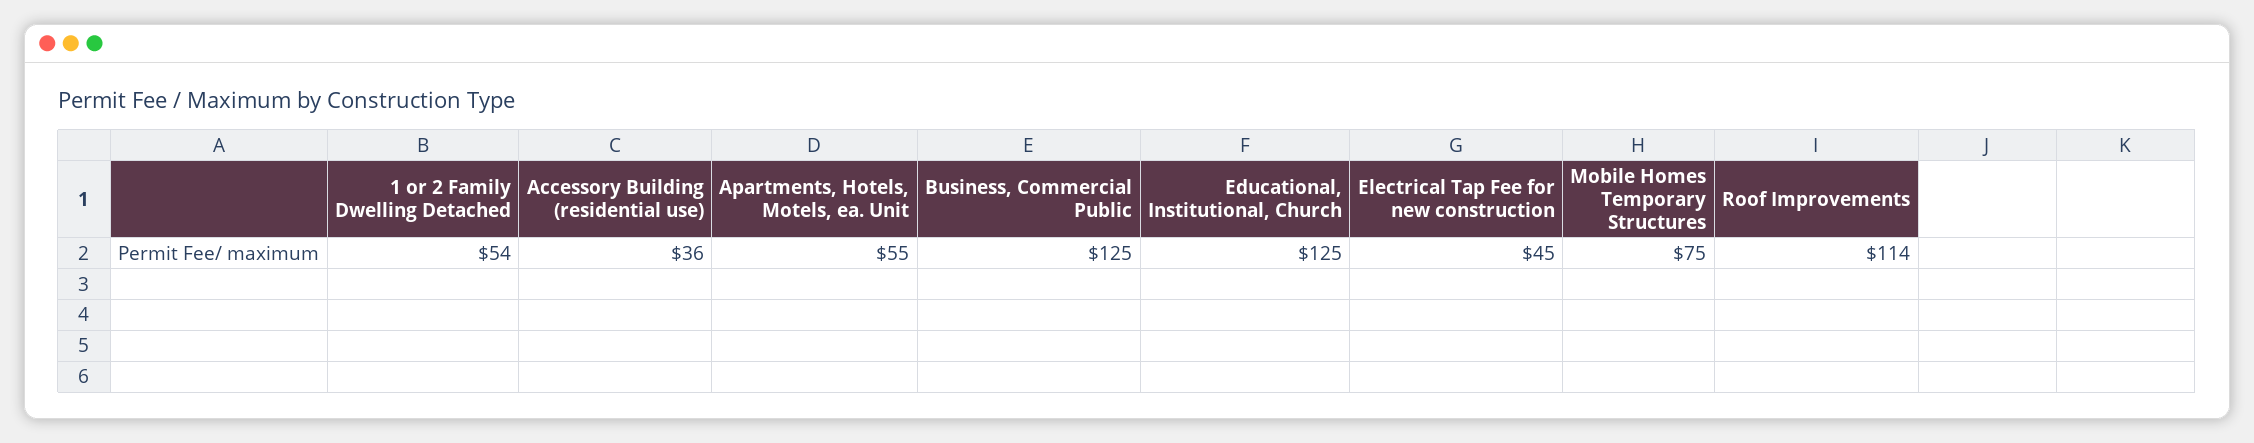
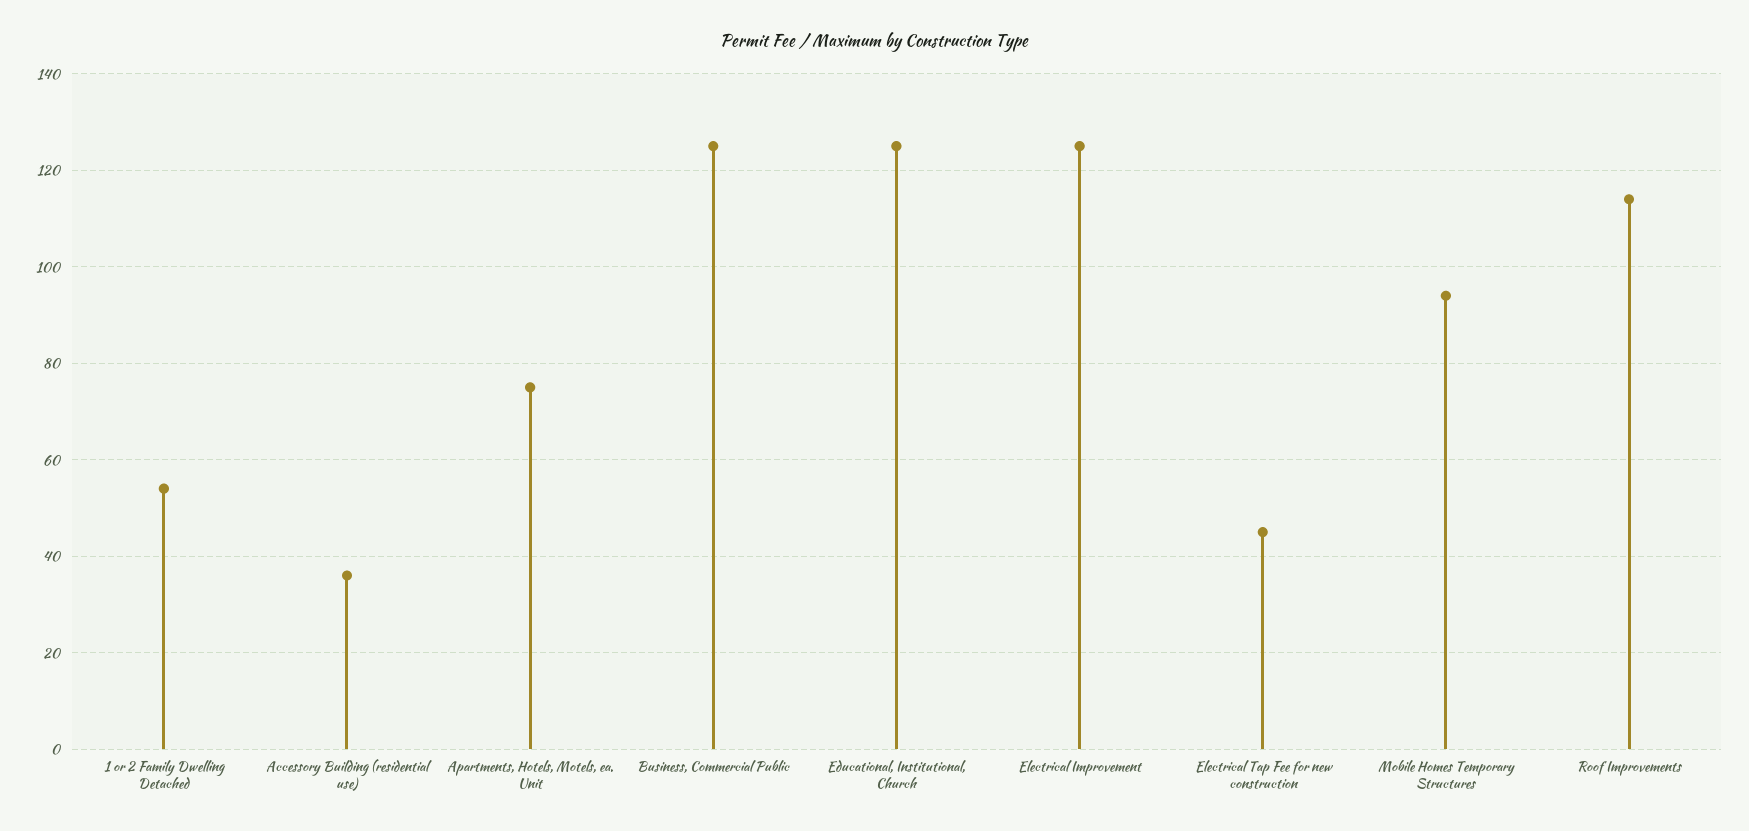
  {
    "1 or 2 Family Dwelling Detached": 54,
    "Accessory Building (residential use)": 36,
-   "Apartments, Hotels, Motels, ea. Unit": 55,
+   "Apartments, Hotels, Motels, ea. Unit": 75,
    "Business, Commercial Public": 125,
    "Educational, Institutional, Church": 125,
    "Electrical Tap Fee for new construction": 45,
-   "Mobile Homes Temporary Structures": 75,
+   "Mobile Homes Temporary Structures": 95,
-   "Roof Improvements": 114
+   "Roof Improvements": 114,
+   "Electrical Improvement": 125
  }

